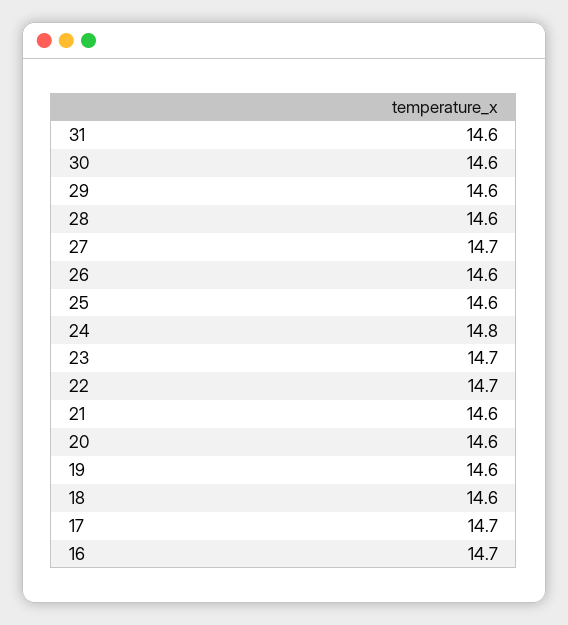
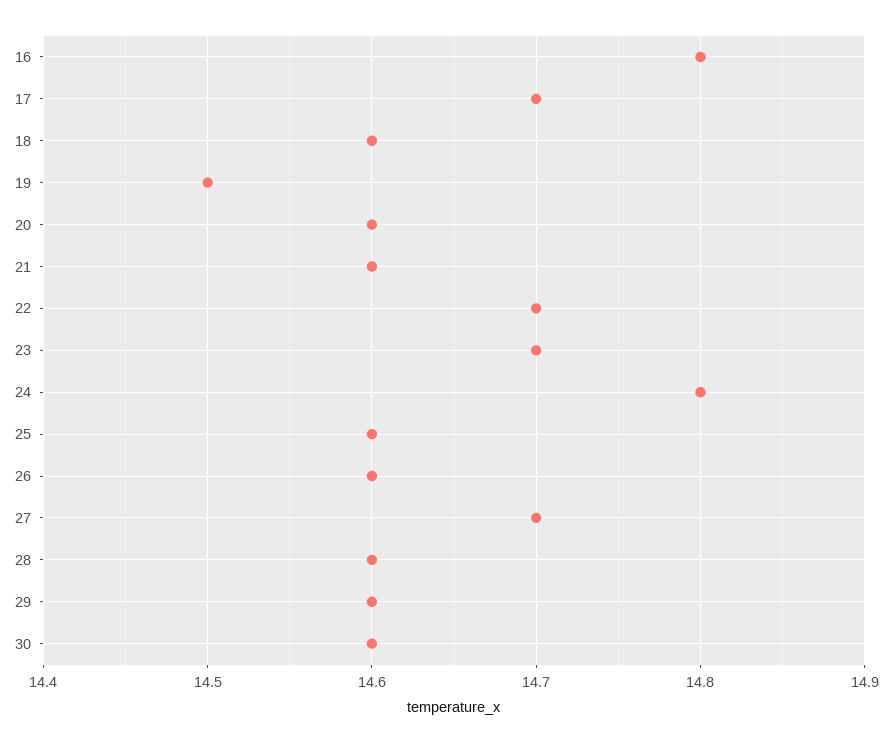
  {
-   "31": 14.6,
    "30": 14.6,
    "29": 14.6,
    "28": 14.6,
    "27": 14.7,
    "26": 14.6,
    "25": 14.6,
    "24": 14.8,
    "23": 14.7,
    "22": 14.7,
    "21": 14.6,
    "20": 14.6,
-   "19": 14.6,
+   "19": 14.5,
    "18": 14.6,
    "17": 14.7,
-   "16": 14.7
+   "16": 14.8
  }

